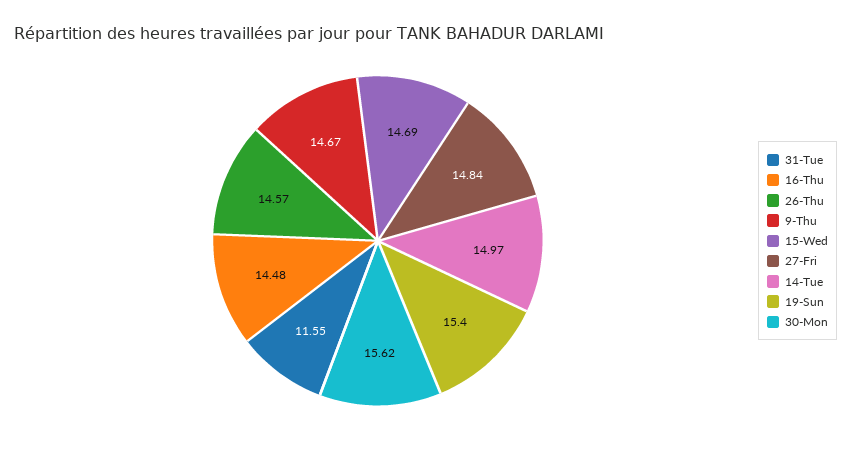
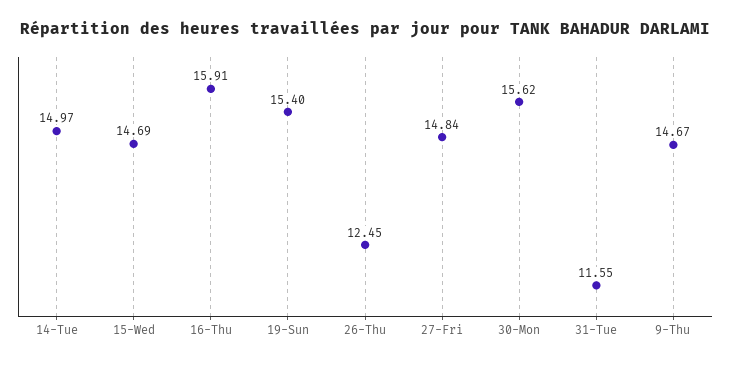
  {
    "31-Tue": 11.55,
-   "16-Thu": 14.48,
+   "16-Thu": 15.91,
-   "26-Thu": 14.57,
+   "26-Thu": 12.45,
    "9-Thu": 14.67,
    "15-Wed": 14.69,
    "27-Fri": 14.84,
    "14-Tue": 14.97,
    "19-Sun": 15.4,
    "30-Mon": 15.62
  }

